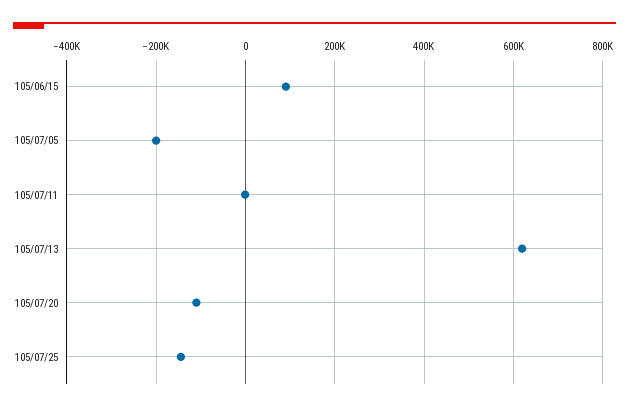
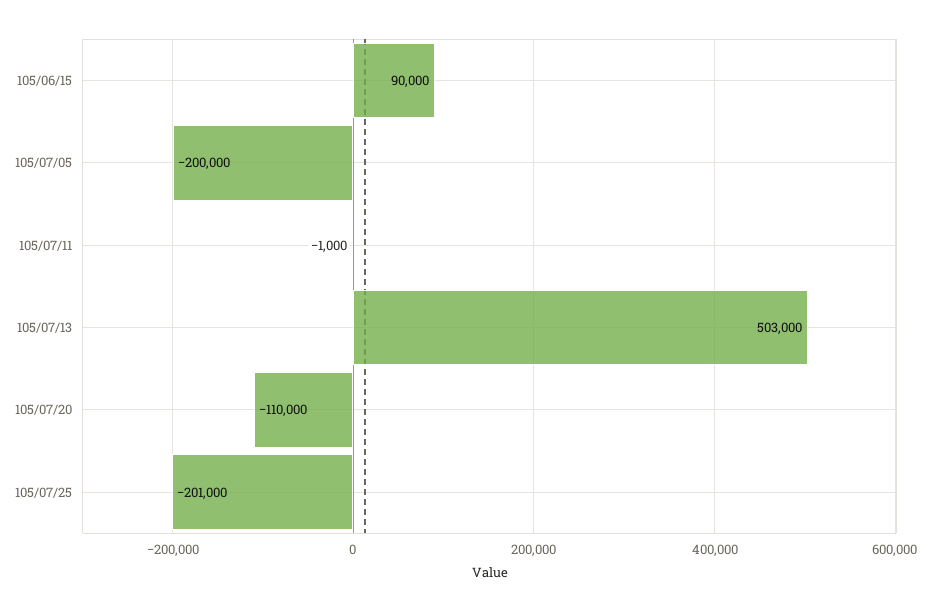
  {
    "105/06/15": 90000,
    "105/07/05": -200000,
    "105/07/11": -1000,
-   "105/07/13": 620000,
+   "105/07/13": 503000,
    "105/07/20": -110000,
-   "105/07/25": -140000
+   "105/07/25": -201000
  }

